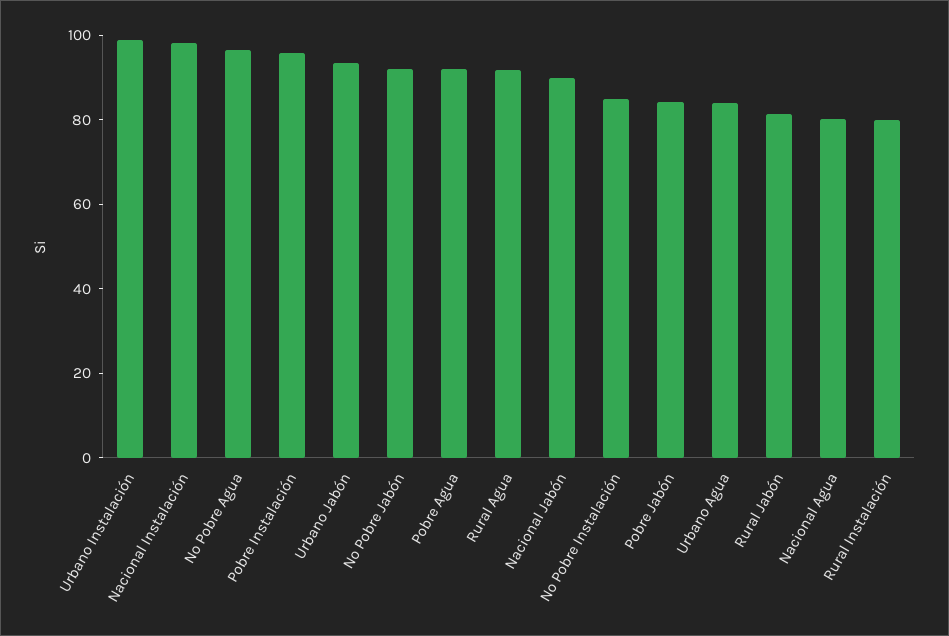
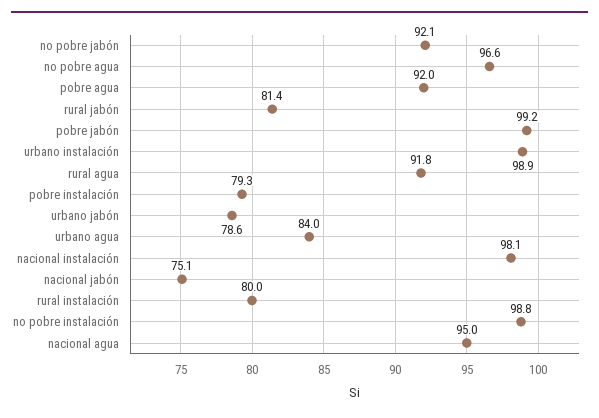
  {
    "Urbano Instalación": 98.9,
    "Nacional Instalación": 98.1,
    "No Pobre Agua": 96.6,
-   "Pobre Instalación": 95,
+   "Pobre Instalación": 79.3,
-   "Urbano Jabón": 95,
+   "Urbano Jabón": 78.6,
    "No Pobre Jabón": 92.1,
    "Pobre Agua": 92,
    "Rural Agua": 91.8,
-   "Nacional Jabón": 90,
+   "Nacional Jabón": 75.1,
-   "No Pobre Instalación": 85,
+   "No Pobre Instalación": 98.8,
-   "Pobre Jabón": 85,
+   "Pobre Jabón": 99.2,
    "Urbano Agua": 84,
    "Rural Jabón": 81.4,
-   "Nacional Agua": 80,
+   "Nacional Agua": 95,
    "Rural Instalación": 80
  }

